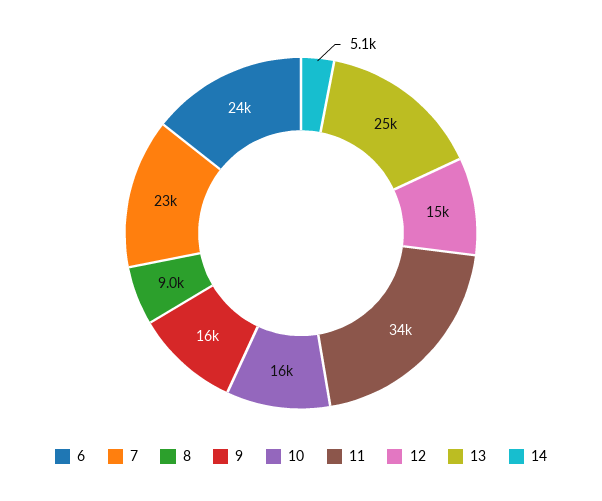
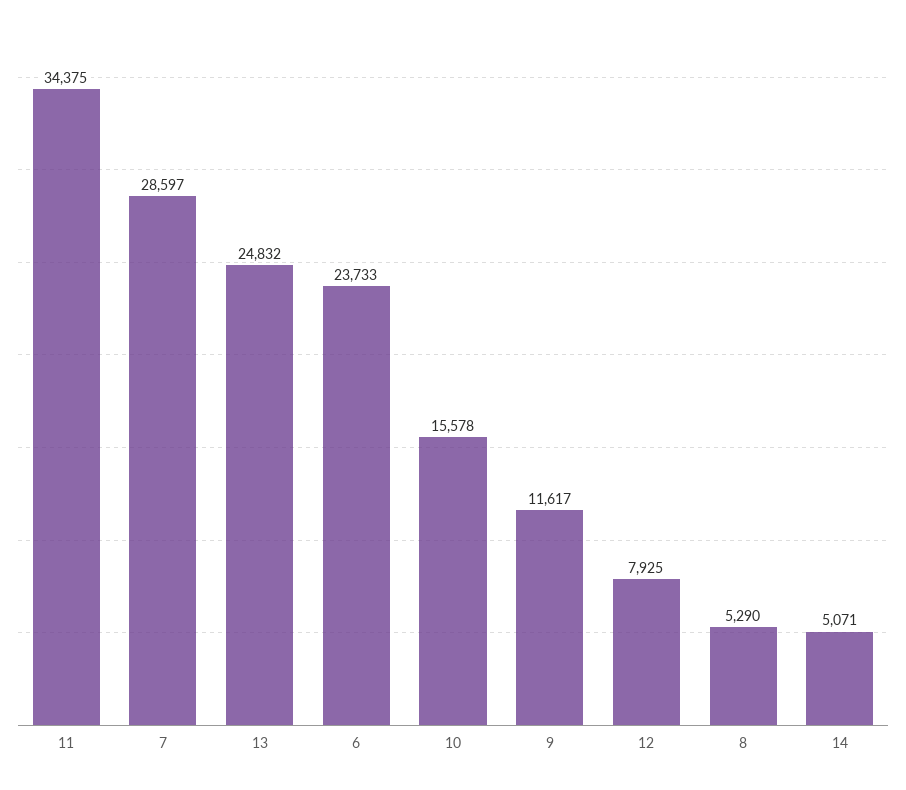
  {
    "6": 23733,
-   "7": 23000,
+   "7": 28597,
-   "8": 9000,
+   "8": 5290,
-   "9": 16000,
+   "9": 11617,
    "10": 15578,
    "11": 34375,
-   "12": 15000,
+   "12": 7925,
    "13": 24832,
    "14": 5071
  }

